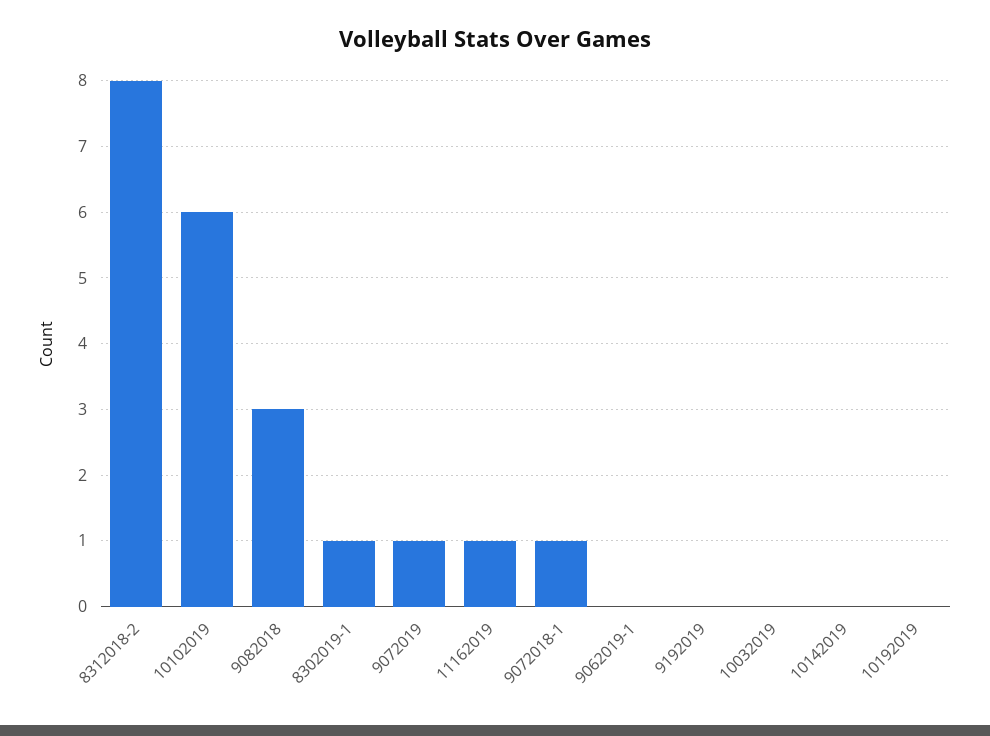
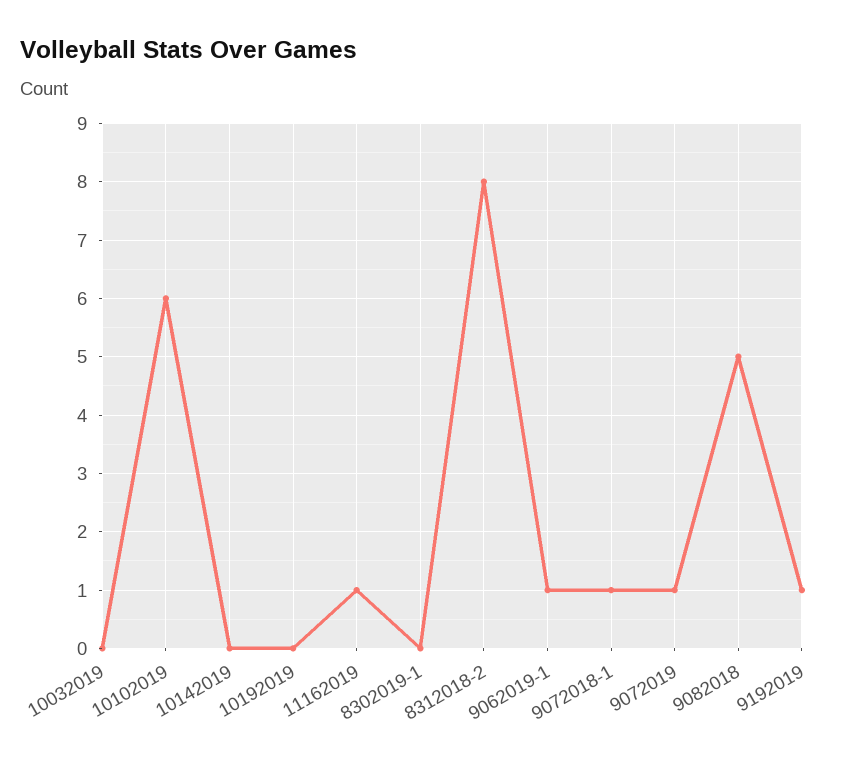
  {
    "8312018-2": 8,
    "10102019": 6,
-   "9082018": 3,
+   "9082018": 5,
-   "8302019-1": 1,
+   "8302019-1": 0,
    "9072019": 1,
    "11162019": 1,
    "9072018-1": 1,
-   "9062019-1": 0,
+   "9062019-1": 1,
-   "9192019": 0,
+   "9192019": 1,
    "10032019": 0,
    "10142019": 0,
    "10192019": 0
  }

